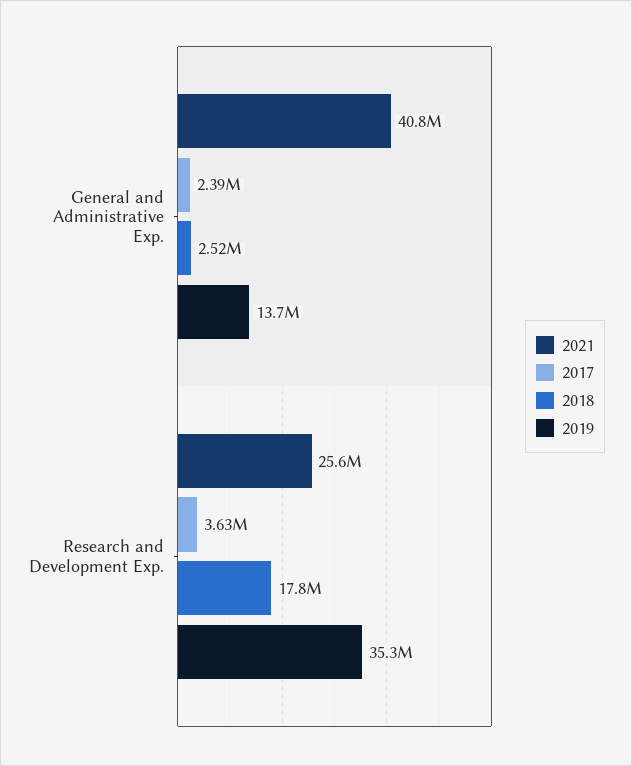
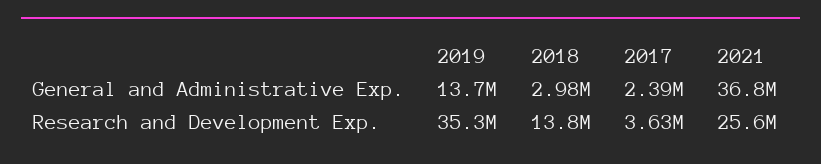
  {
    "2021": {
-     "General and Administrative Exp.": 40800000,
+     "General and Administrative Exp.": 36800000,
      "Research and Development Exp.": 25600000
    },
    "2017": {
      "General and Administrative Exp.": 2390000,
      "Research and Development Exp.": 3630000
    },
    "2018": {
-     "General and Administrative Exp.": 2520000,
+     "General and Administrative Exp.": 2980000,
-     "Research and Development Exp.": 17800000
+     "Research and Development Exp.": 13800000
    },
    "2019": {
      "General and Administrative Exp.": 13700000,
      "Research and Development Exp.": 35300000
    }
  }

